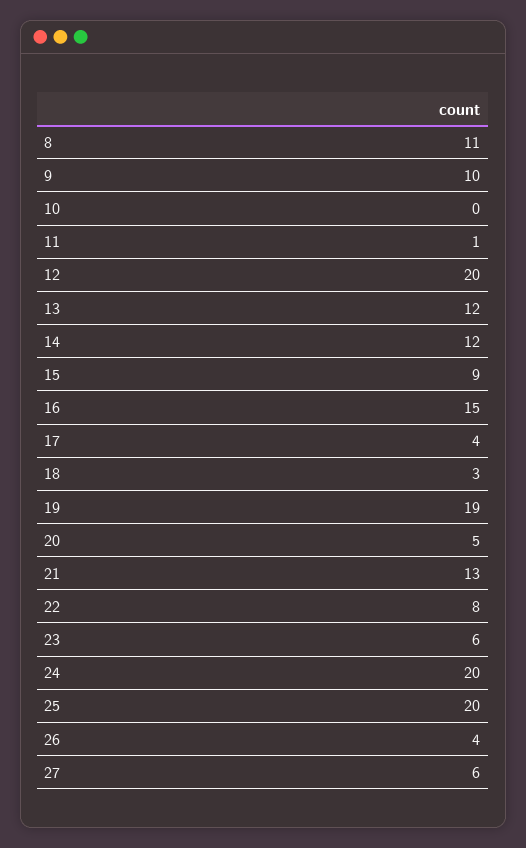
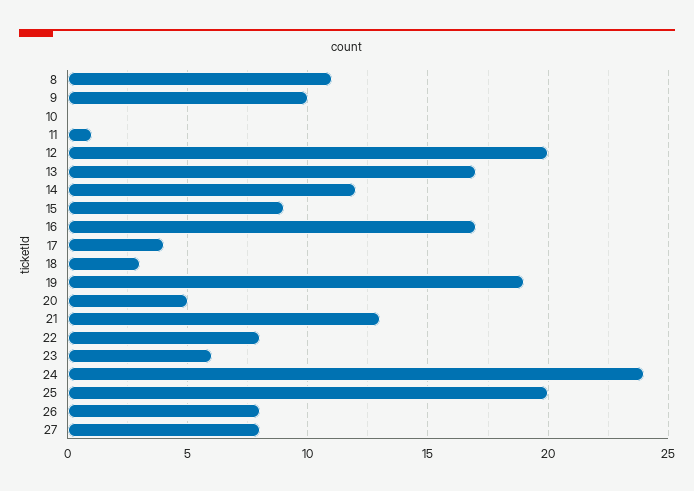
  {
    "8": 11,
    "9": 10,
    "10": 0,
    "11": 1,
    "12": 20,
-   "13": 12,
+   "13": 17,
    "14": 12,
    "15": 9,
-   "16": 15,
+   "16": 17,
    "17": 4,
    "18": 3,
    "19": 19,
    "20": 5,
    "21": 13,
    "22": 8,
    "23": 6,
-   "24": 20,
+   "24": 24,
    "25": 20,
-   "26": 4,
+   "26": 8,
-   "27": 6
+   "27": 8
  }

